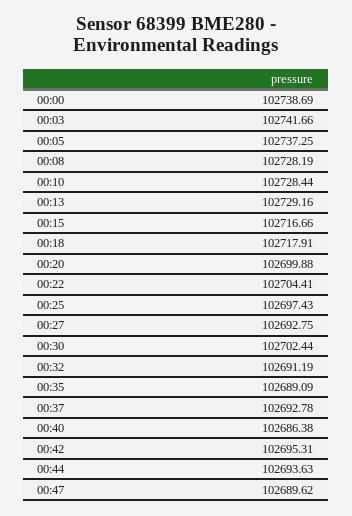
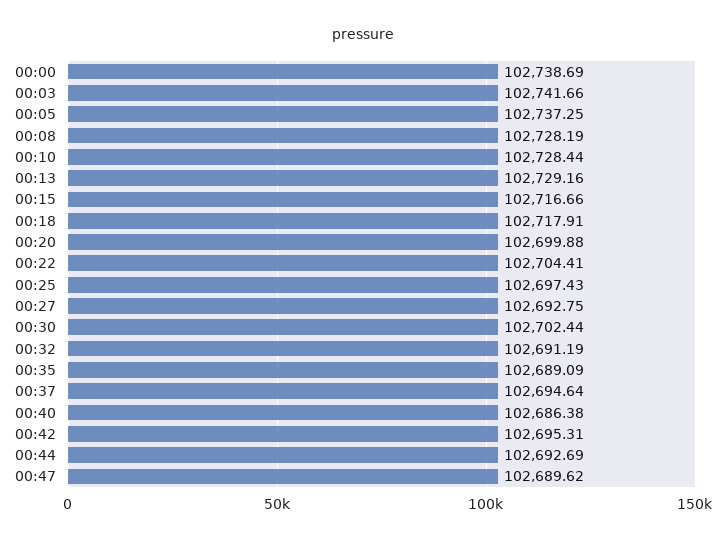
  {
    "00:00": 102738.69,
    "00:03": 102741.66,
    "00:05": 102737.25,
    "00:08": 102728.19,
    "00:10": 102728.44,
    "00:13": 102729.16,
    "00:15": 102716.66,
    "00:18": 102717.91,
    "00:20": 102699.88,
    "00:22": 102704.41,
    "00:25": 102697.43,
    "00:27": 102692.75,
    "00:30": 102702.44,
    "00:32": 102691.19,
    "00:35": 102689.09,
-   "00:37": 102692.78,
+   "00:37": 102694.64,
    "00:40": 102686.38,
    "00:42": 102695.31,
-   "00:44": 102693.63,
+   "00:44": 102692.69,
    "00:47": 102689.62
  }

